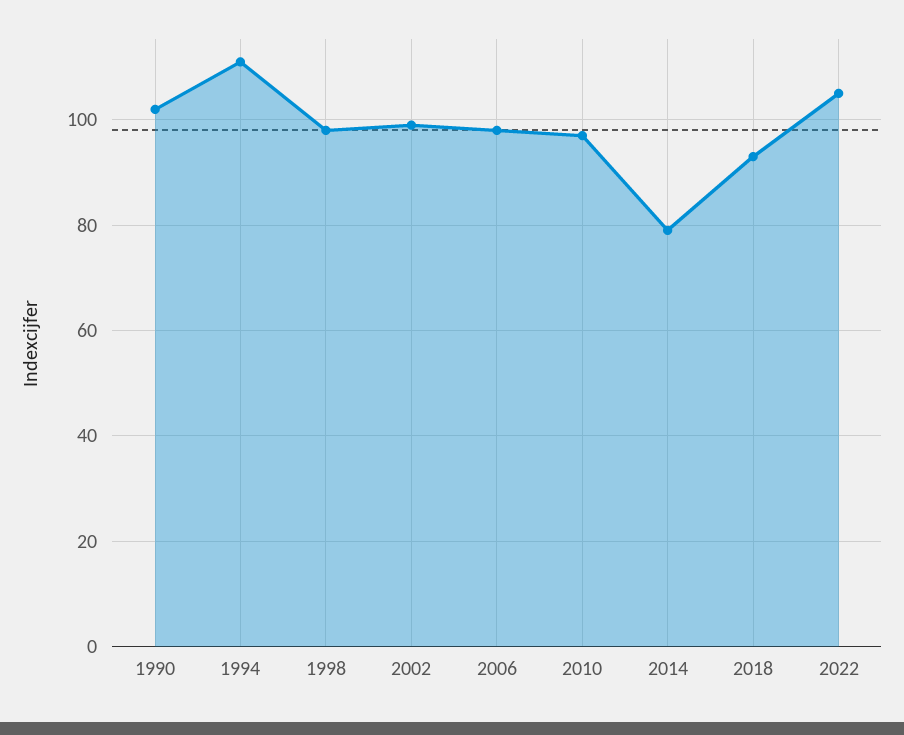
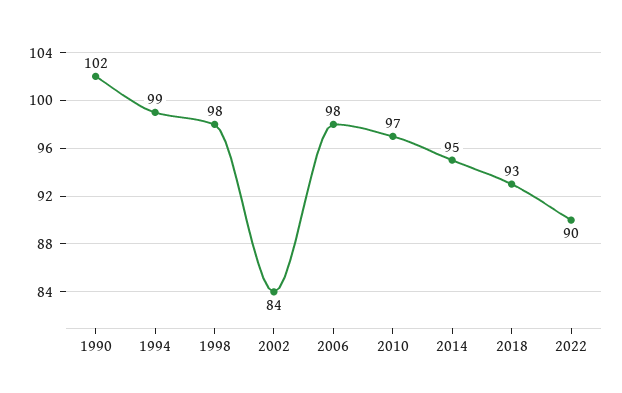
  {
    "1990": 102,
-   "1994": 110,
+   "1994": 99,
    "1998": 98,
-   "2002": 100,
+   "2002": 84,
    "2006": 98,
    "2010": 97,
-   "2014": 80,
+   "2014": 95,
    "2018": 93,
-   "2022": 105
+   "2022": 90
  }

